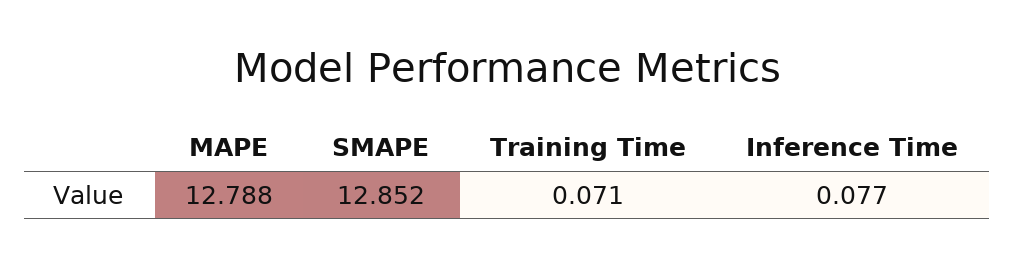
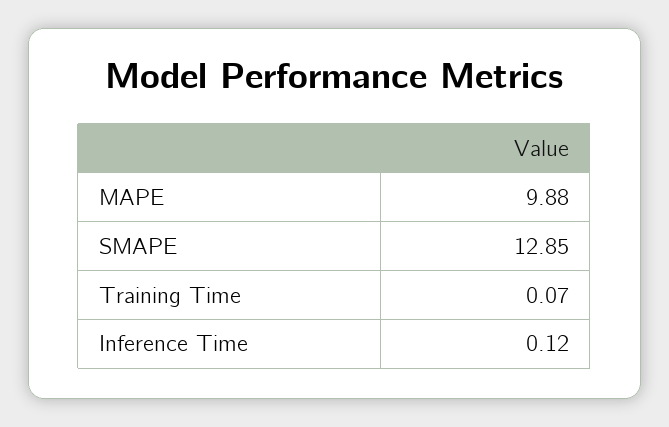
  {
-   "MAPE": 12.788,
+   "MAPE": 9.88,
    "SMAPE": 12.852,
    "Training Time": 0.071,
-   "Inference Time": 0.077
+   "Inference Time": 0.12
  }

